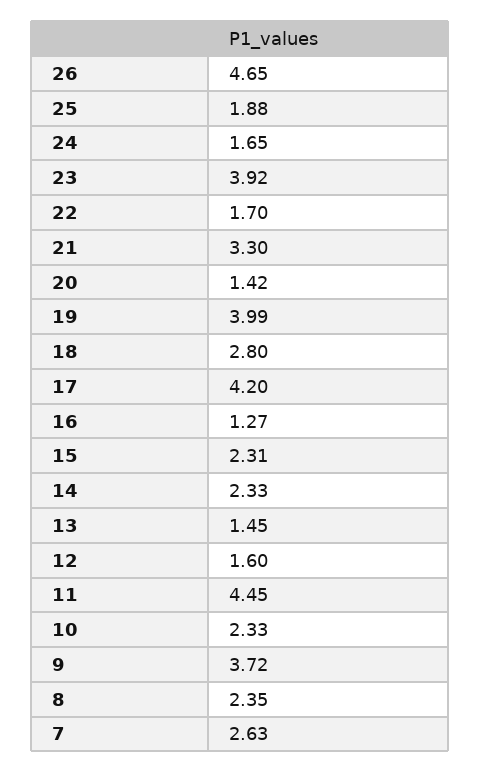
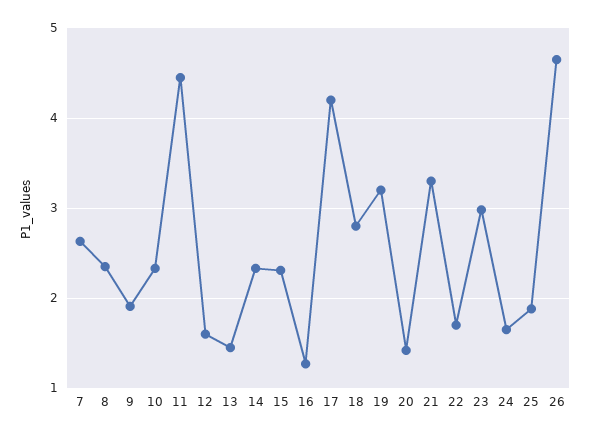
  {
    "26": 4.65,
    "25": 1.88,
    "24": 1.65,
-   "23": 3.92,
+   "23": 3,
    "22": 1.7,
    "21": 3.3,
    "20": 1.42,
-   "19": 3.99,
+   "19": 3.2,
    "18": 2.8,
    "17": 4.2,
    "16": 1.27,
    "15": 2.31,
    "14": 2.33,
    "13": 1.45,
    "12": 1.6,
    "11": 4.45,
    "10": 2.33,
-   "9": 3.72,
+   "9": 1.9,
    "8": 2.35,
    "7": 2.63
  }

